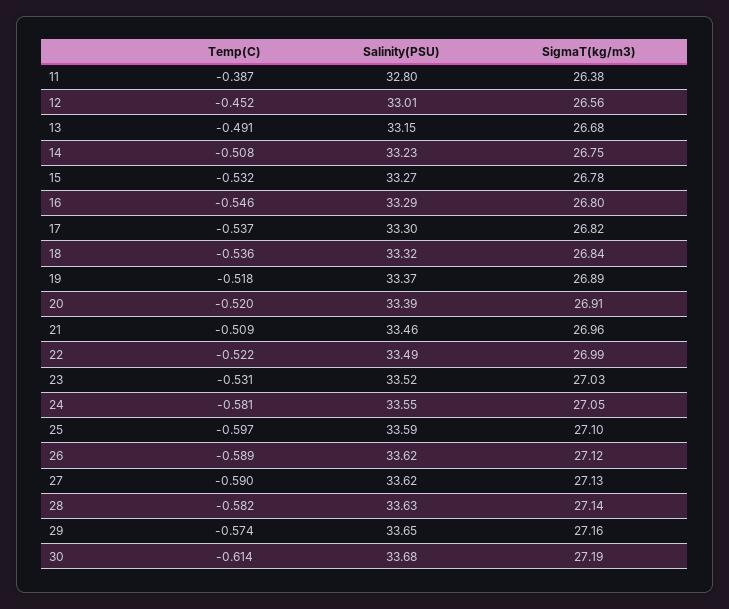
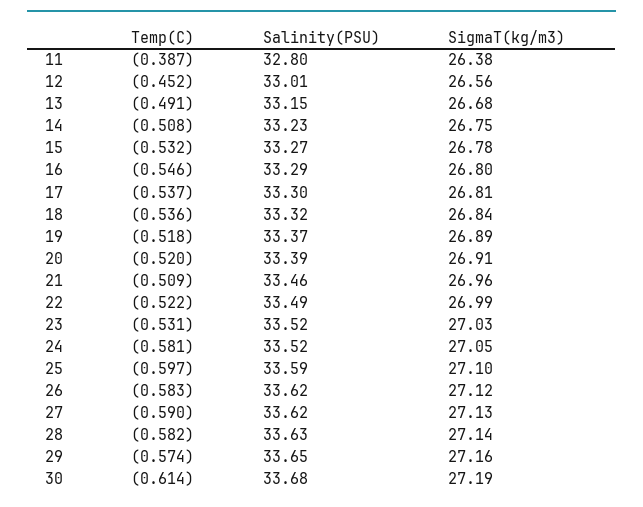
  {
    "Temp(C)": {
      "11": -0.387,
      "12": -0.452,
      "13": -0.491,
      "14": -0.508,
      "15": -0.532,
      "16": -0.546,
      "17": -0.537,
      "18": -0.536,
      "19": -0.518,
      "20": -0.52,
      "21": -0.509,
      "22": -0.522,
      "23": -0.531,
      "24": -0.581,
      "25": -0.597,
-     "26": -0.589,
+     "26": -0.583,
      "27": -0.59,
      "28": -0.582,
      "29": -0.574,
      "30": -0.614
    },
    "Salinity(PSU)": {
      "11": 32.8,
      "12": 33.01,
      "13": 33.15,
      "14": 33.23,
      "15": 33.27,
      "16": 33.29,
      "17": 33.3,
      "18": 33.32,
      "19": 33.37,
      "20": 33.39,
      "21": 33.46,
      "22": 33.49,
      "23": 33.52,
-     "24": 33.55,
+     "24": 33.52,
      "25": 33.59,
      "26": 33.62,
      "27": 33.62,
      "28": 33.63,
      "29": 33.65,
      "30": 33.68
    },
    "SigmaT(kg/m3)": {
      "11": 26.38,
      "12": 26.56,
      "13": 26.68,
      "14": 26.75,
      "15": 26.78,
      "16": 26.8,
-     "17": 26.82,
+     "17": 26.81,
      "18": 26.84,
      "19": 26.89,
      "20": 26.91,
      "21": 26.96,
      "22": 26.99,
      "23": 27.03,
      "24": 27.05,
      "25": 27.1,
      "26": 27.12,
      "27": 27.13,
      "28": 27.14,
      "29": 27.16,
      "30": 27.19
    }
  }

